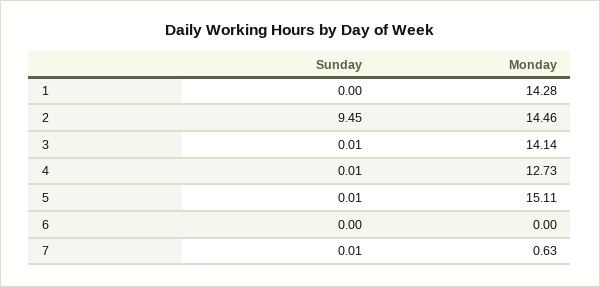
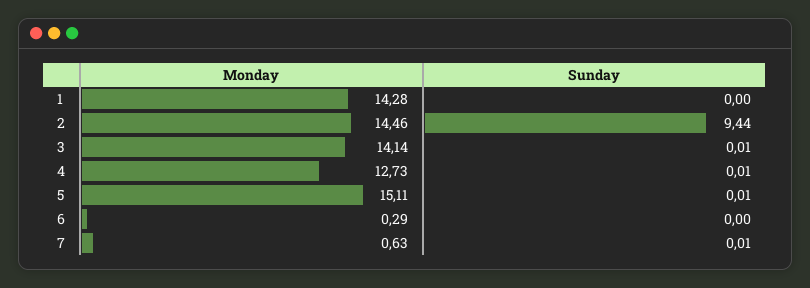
  {
    "Sunday": {
      "1": 0,
-     "2": 9.45,
+     "2": 9.44,
      "3": 0.01,
      "4": 0.01,
      "5": 0.01,
      "6": 0,
      "7": 0.01
    },
    "Monday": {
      "1": 14.28,
      "2": 14.46,
      "3": 14.14,
      "4": 12.73,
      "5": 15.11,
-     "6": 0,
+     "6": 0.29,
      "7": 0.63
    }
  }

